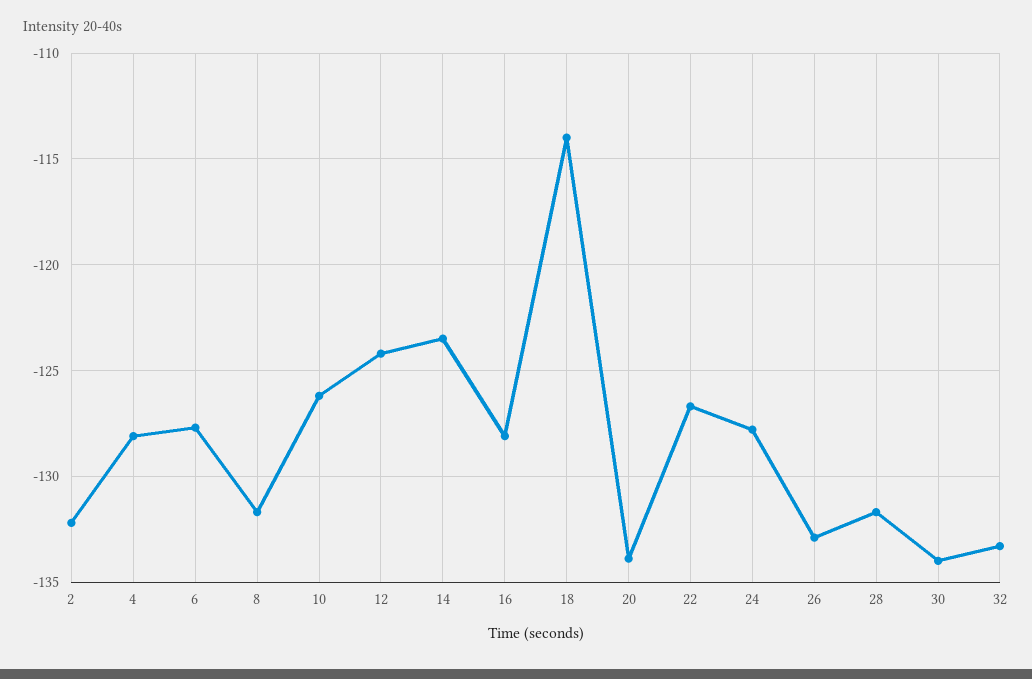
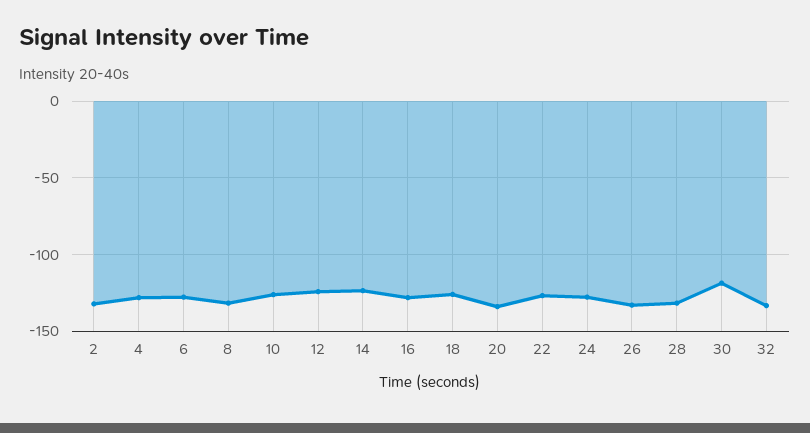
  {
    "2": -132,
    "4": -128,
    "6": -127.5,
    "8": -131.5,
    "10": -126,
    "12": -124,
    "14": -123.5,
    "16": -128,
-   "18": -114,
+   "18": -125,
    "20": -134,
    "22": -126.5,
    "24": -128,
    "26": -133,
    "28": -131.5,
-   "30": -134,
+   "30": -120,
    "32": -133.5
  }

